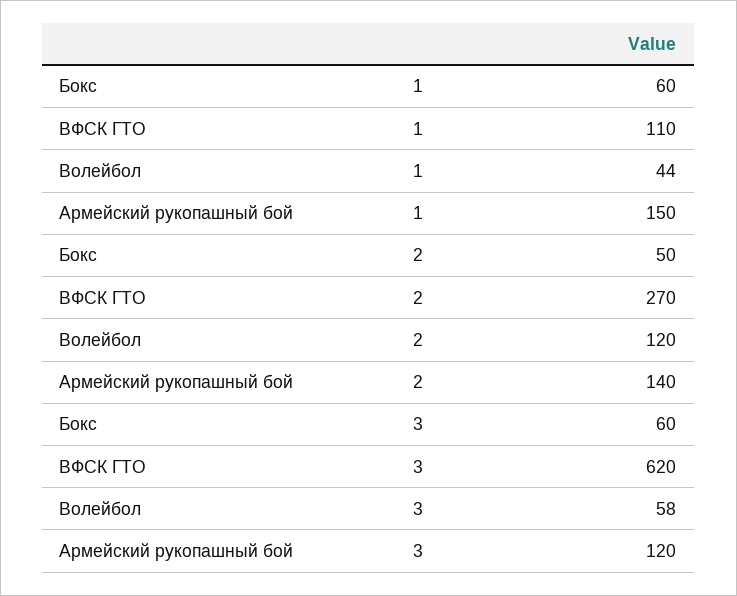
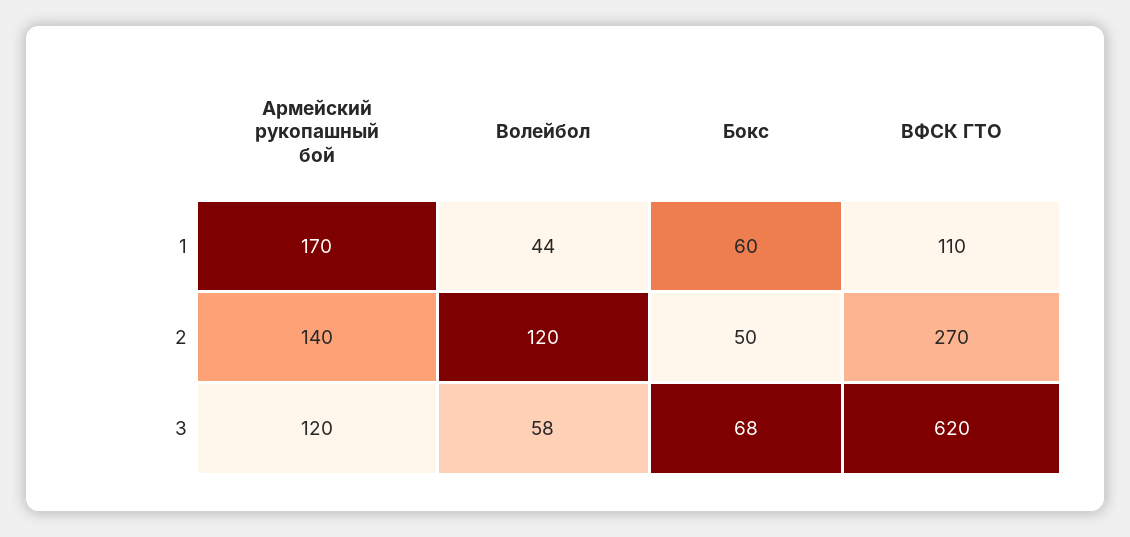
  {
    "Бокс": {
      "1": 60,
      "2": 50,
-     "3": 60
+     "3": 68
    },
    "ВФСК ГТО": {
      "1": 110,
      "2": 270,
      "3": 620
    },
    "Волейбол": {
      "1": 44,
      "2": 120,
      "3": 58
    },
    "Армейский рукопашный бой": {
-     "1": 150,
+     "1": 170,
      "2": 140,
      "3": 120
    }
  }

